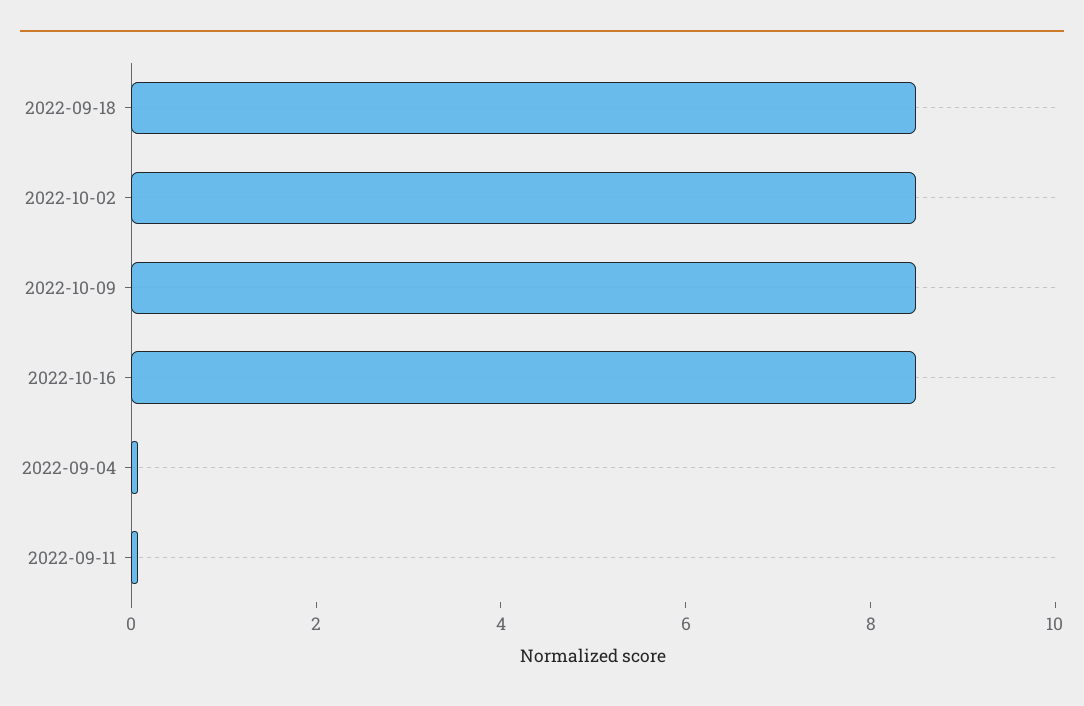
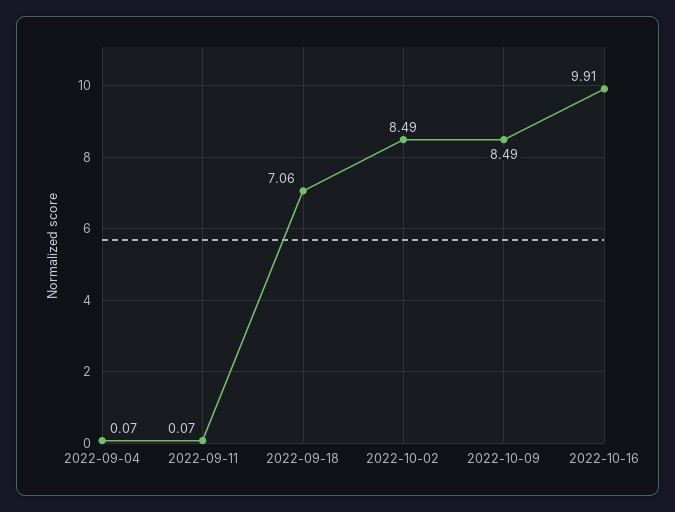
  {
-   "2022-09-18": 8.5,
+   "2022-09-18": 7.06,
    "2022-10-02": 8.49,
    "2022-10-09": 8.49,
-   "2022-10-16": 8.5,
+   "2022-10-16": 9.91,
    "2022-09-04": 0.07,
    "2022-09-11": 0.07
  }

